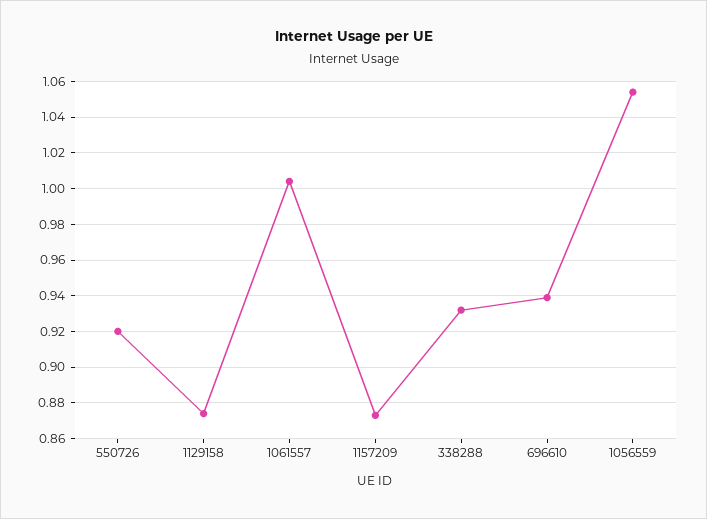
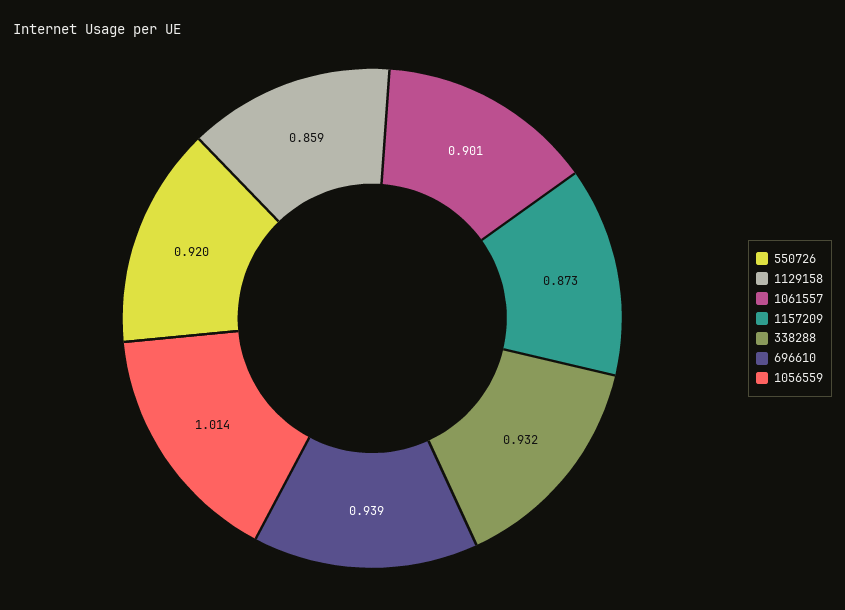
  {
    "550726": 0.92,
-   "1129158": 0.875,
+   "1129158": 0.859,
-   "1061557": 1.005,
+   "1061557": 0.901,
    "1157209": 0.873,
    "338288": 0.932,
    "696610": 0.939,
-   "1056559": 1.055
+   "1056559": 1.014
  }

